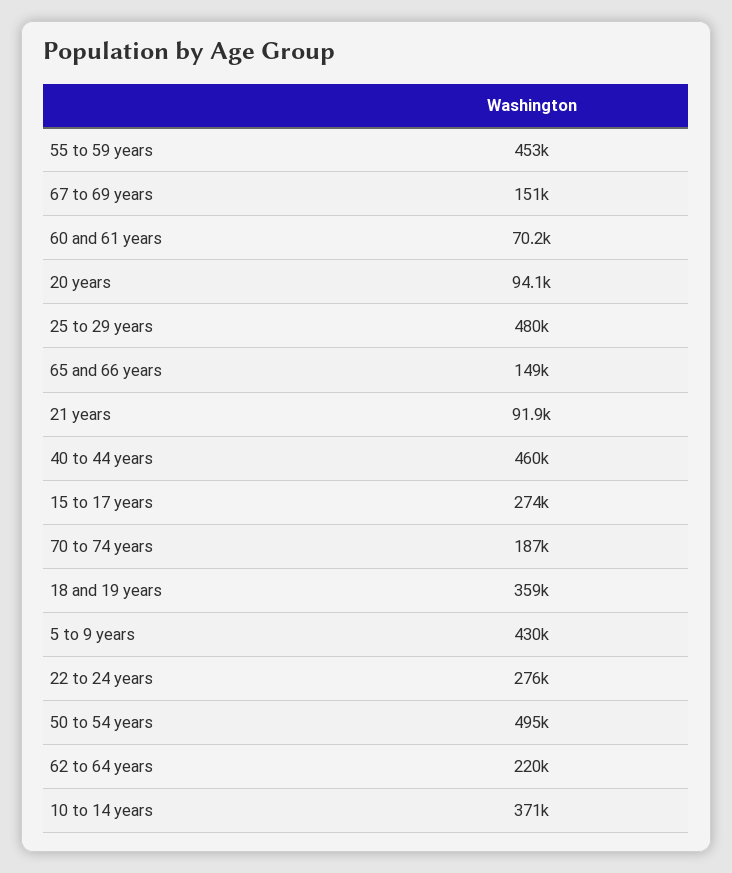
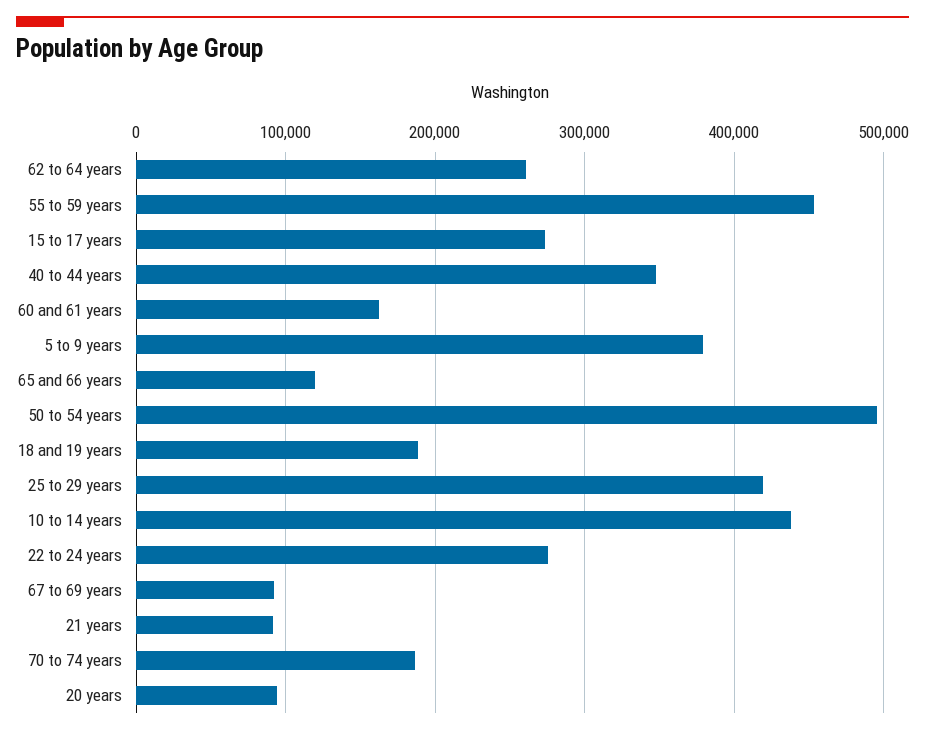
  {
    "55 to 59 years": 453000,
-   "67 to 69 years": 151000,
+   "67 to 69 years": 90000,
-   "60 and 61 years": 70200,
+   "60 and 61 years": 160000,
    "20 years": 94100,
-   "25 to 29 years": 480000,
+   "25 to 29 years": 420000,
-   "65 and 66 years": 149000,
+   "65 and 66 years": 120000,
    "21 years": 91900,
-   "40 to 44 years": 460000,
+   "40 to 44 years": 350000,
    "15 to 17 years": 274000,
    "70 to 74 years": 187000,
-   "18 and 19 years": 359000,
+   "18 and 19 years": 190000,
-   "5 to 9 years": 430000,
+   "5 to 9 years": 380000,
    "22 to 24 years": 276000,
    "50 to 54 years": 495000,
-   "62 to 64 years": 220000,
+   "62 to 64 years": 260000,
-   "10 to 14 years": 371000
+   "10 to 14 years": 440000
  }

